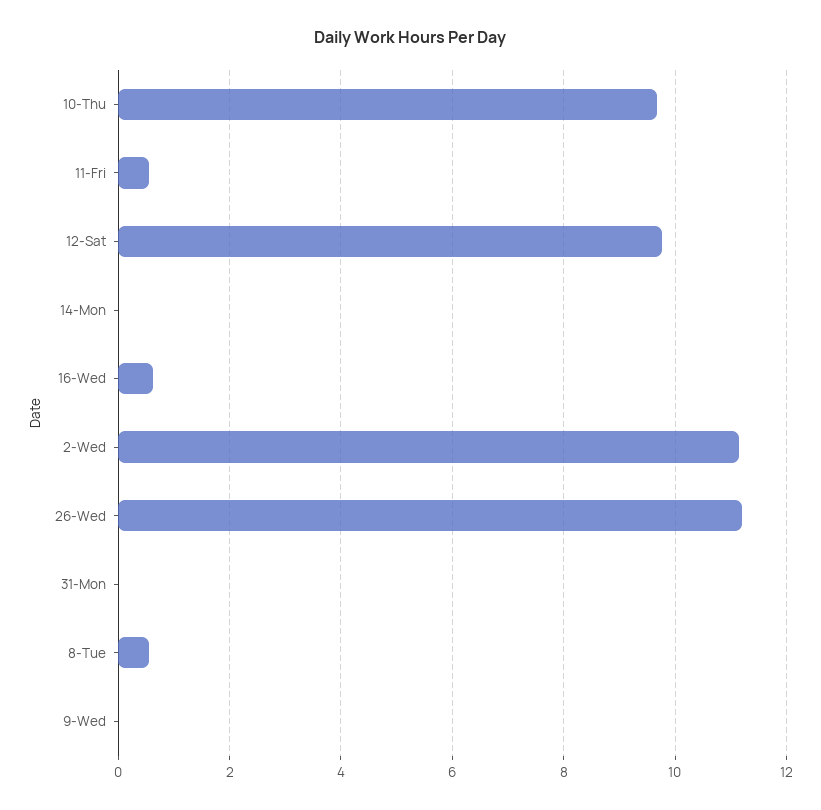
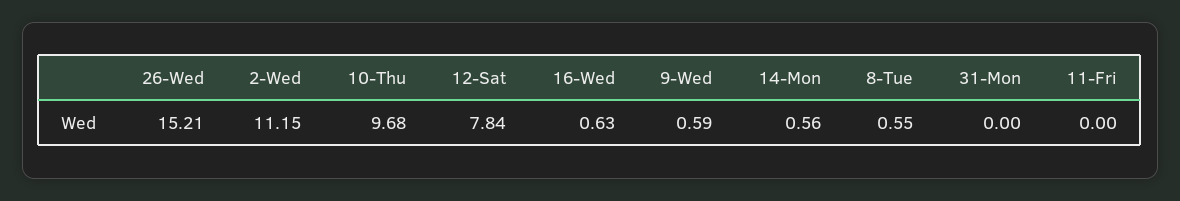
  {
    "10-Thu": 9.68,
-   "11-Fri": 0.6,
+   "11-Fri": 0,
-   "12-Sat": 9.8,
+   "12-Sat": 7.84,
-   "14-Mon": 0,
+   "14-Mon": 0.56,
    "16-Wed": 0.63,
    "2-Wed": 11.15,
-   "26-Wed": 11.2,
+   "26-Wed": 15.21,
    "31-Mon": 0,
    "8-Tue": 0.55,
-   "9-Wed": 0
+   "9-Wed": 0.59
  }

